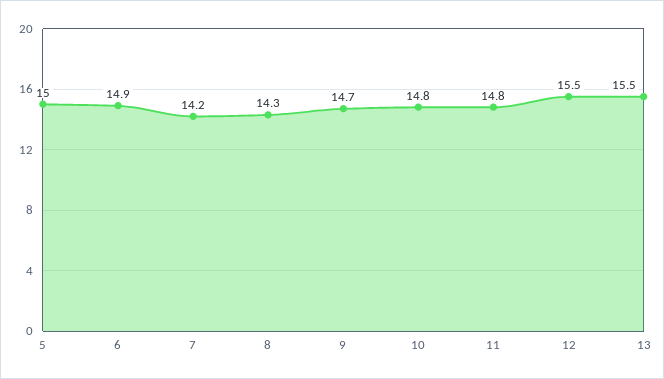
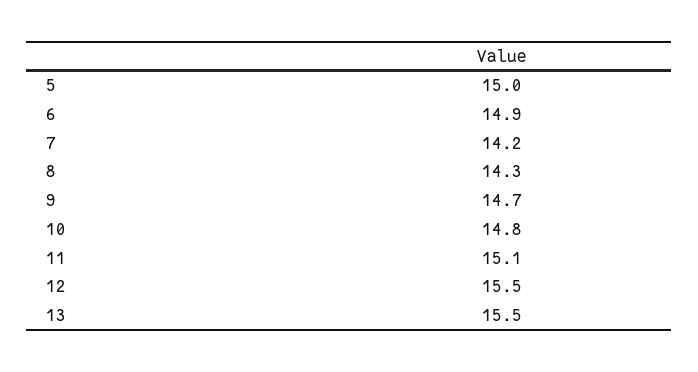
  {
    "5": 15,
    "6": 14.9,
    "7": 14.2,
    "8": 14.3,
    "9": 14.7,
    "10": 14.8,
-   "11": 14.8,
+   "11": 15.1,
    "12": 15.5,
    "13": 15.5
  }

